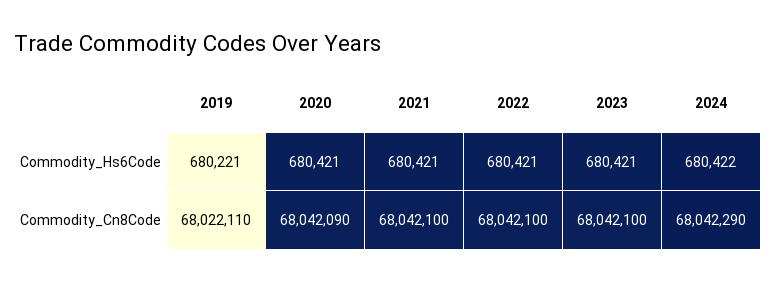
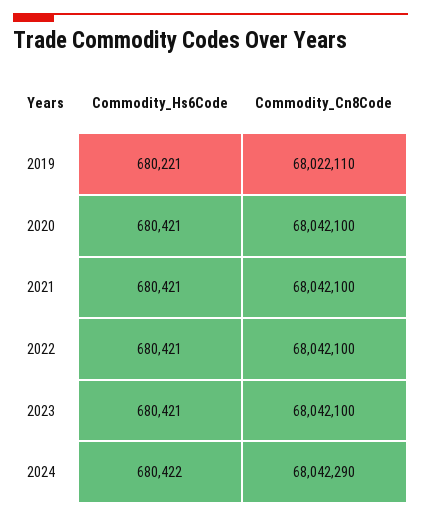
  {
    "2019": {
      "Commodity_Hs6Code": 680221,
      "Commodity_Cn8Code": 68022110
    },
    "2020": {
      "Commodity_Hs6Code": 680421,
-     "Commodity_Cn8Code": 68042090
+     "Commodity_Cn8Code": 68042100
    },
    "2021": {
      "Commodity_Hs6Code": 680421,
      "Commodity_Cn8Code": 68042100
    },
    "2022": {
      "Commodity_Hs6Code": 680421,
      "Commodity_Cn8Code": 68042100
    },
    "2023": {
      "Commodity_Hs6Code": 680421,
      "Commodity_Cn8Code": 68042100
    },
    "2024": {
      "Commodity_Hs6Code": 680422,
      "Commodity_Cn8Code": 68042290
    }
  }

